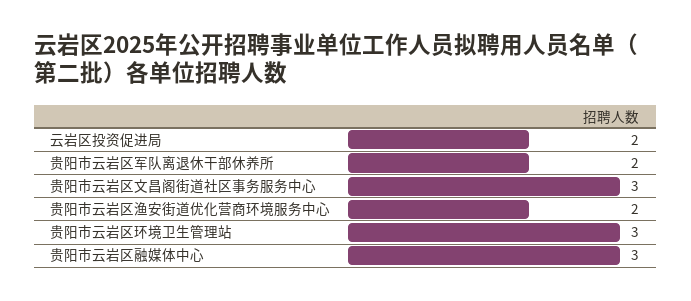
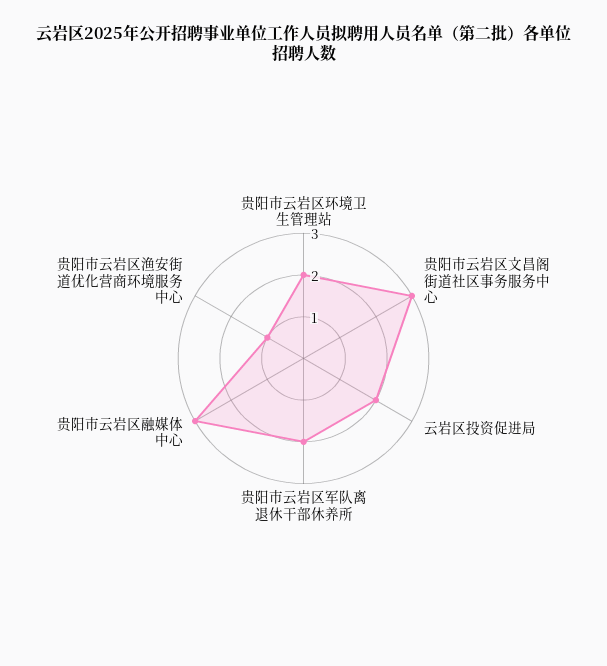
  {
    "云岩区投资促进局": 2,
    "贵阳市云岩区军队离退休干部休养所": 2,
    "贵阳市云岩区文昌阁街道社区事务服务中心": 3,
-   "贵阳市云岩区渔安街道优化营商环境服务中心": 2,
+   "贵阳市云岩区渔安街道优化营商环境服务中心": 1,
-   "贵阳市云岩区环境卫生管理站": 3,
+   "贵阳市云岩区环境卫生管理站": 2,
    "贵阳市云岩区融媒体中心": 3
  }

